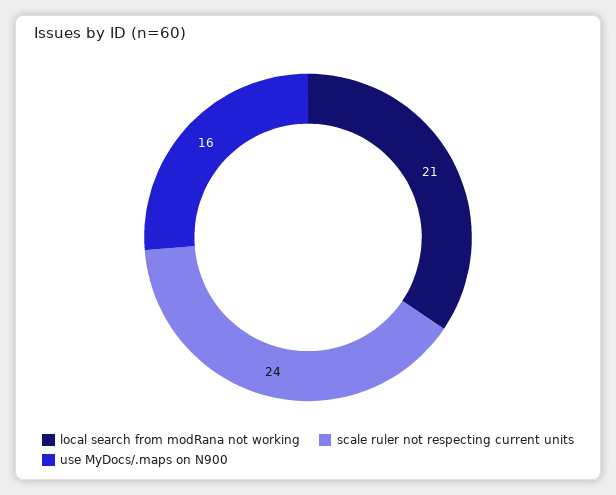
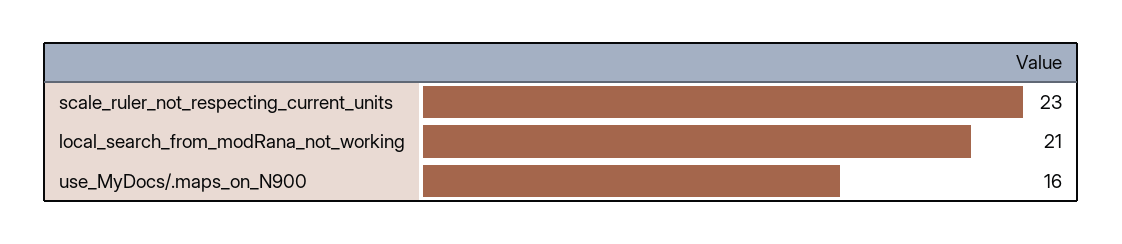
  {
    "local search from modRana not working": 21,
-   "scale ruler not respecting current units": 24,
+   "scale ruler not respecting current units": 23,
    "use MyDocs/.maps on N900": 16
  }

